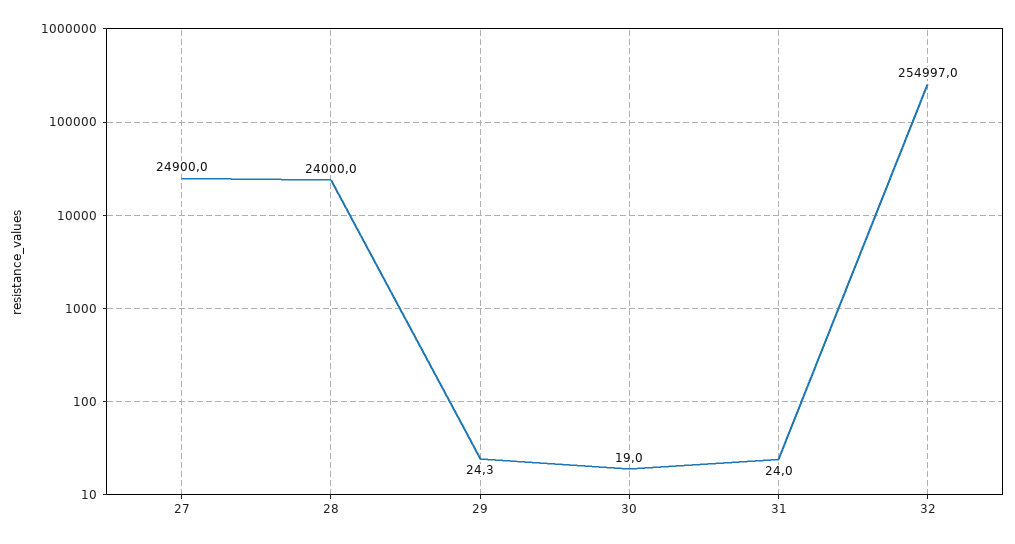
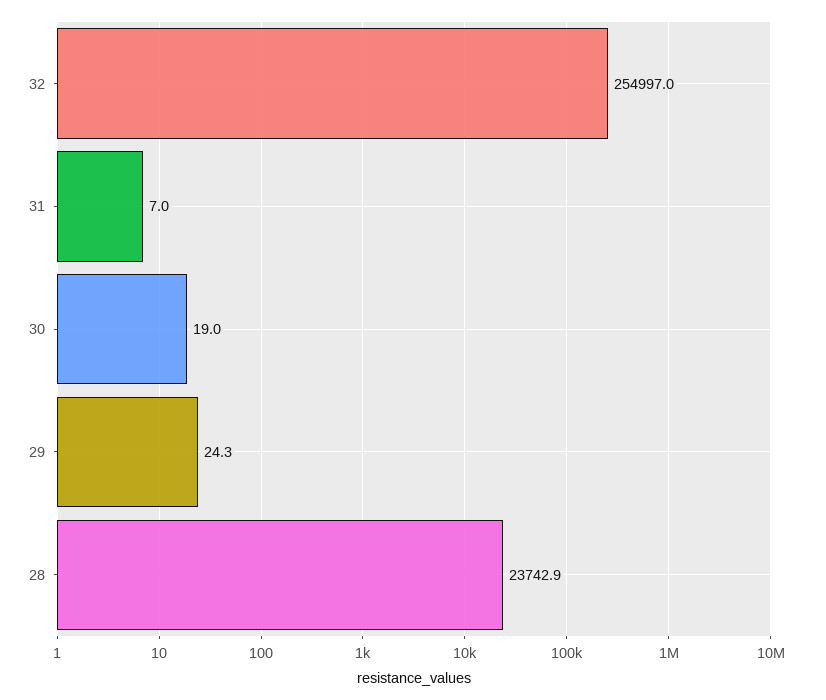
  {
-   "27": 24900,
-   "28": 24000,
+   "28": 23742.9,
    "29": 24.3,
    "30": 19,
-   "31": 24,
+   "31": 7,
    "32": 254997
  }

